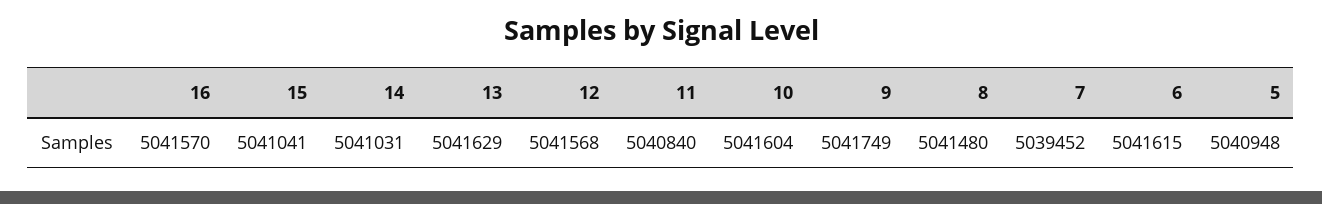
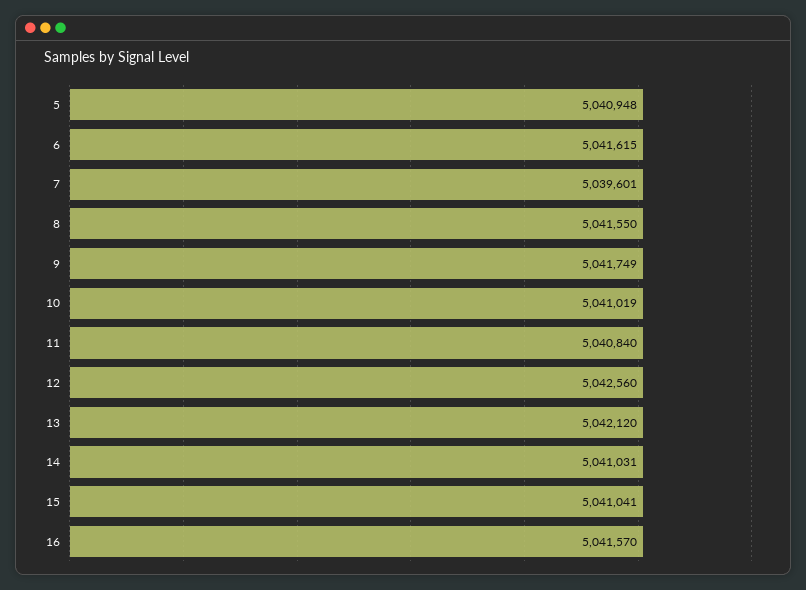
  {
    "16": 5041570,
    "15": 5041041,
    "14": 5041031,
-   "13": 5041629,
+   "13": 5042120,
-   "12": 5041568,
+   "12": 5042560,
    "11": 5040840,
-   "10": 5041604,
+   "10": 5041019,
    "9": 5041749,
-   "8": 5041480,
+   "8": 5041550,
-   "7": 5039452,
+   "7": 5039601,
    "6": 5041615,
    "5": 5040948
  }

